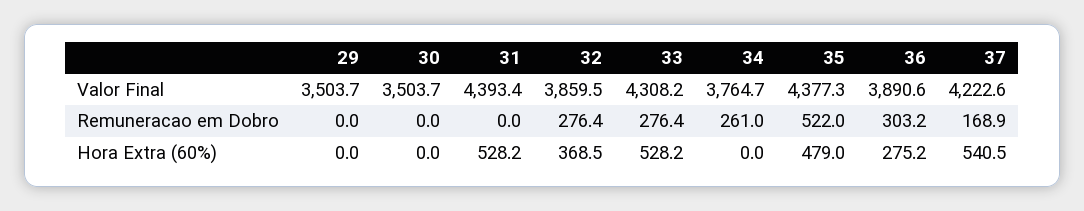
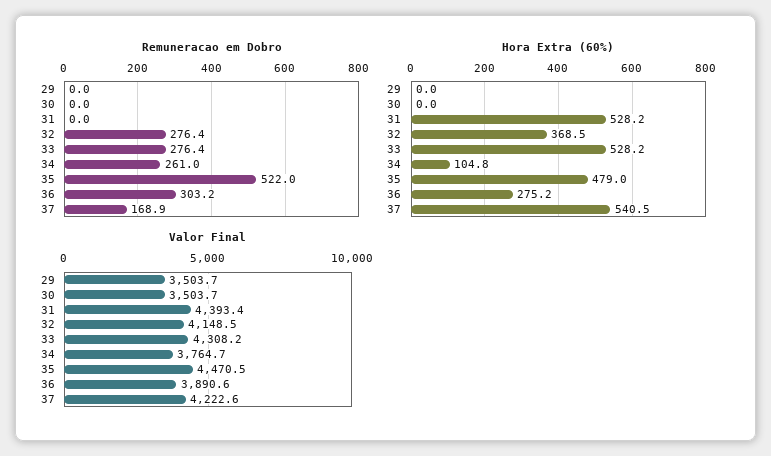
  {
    "Valor Final": {
      "29": 3503.7,
      "30": 3503.7,
      "31": 4393.4,
-     "32": 3859.5,
+     "32": 4148.5,
      "33": 4308.2,
      "34": 3764.7,
-     "35": 4377.3,
+     "35": 4470.5,
      "36": 3890.6,
      "37": 4222.6
    },
    "Remuneracao em Dobro": {
      "29": 0,
      "30": 0,
      "31": 0,
      "32": 276.4,
      "33": 276.4,
      "34": 261,
      "35": 522,
      "36": 303.2,
      "37": 168.9
    },
    "Hora Extra (60%)": {
      "29": 0,
      "30": 0,
      "31": 528.2,
      "32": 368.5,
      "33": 528.2,
-     "34": 0,
+     "34": 104.8,
      "35": 479,
      "36": 275.2,
      "37": 540.5
    }
  }

